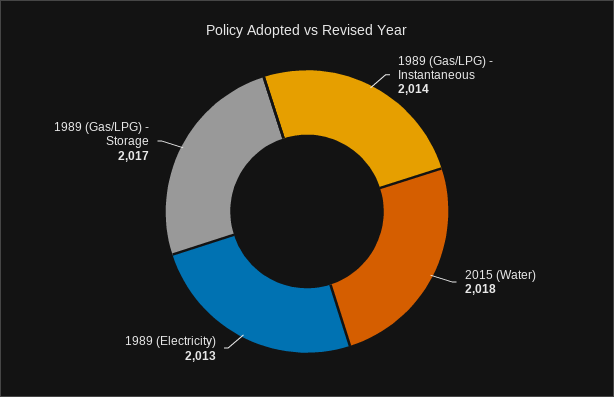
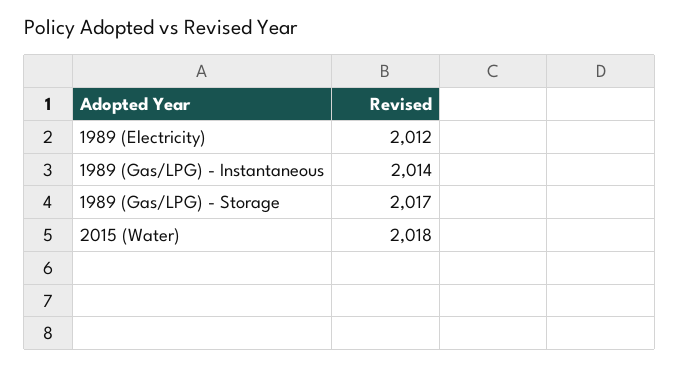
  {
    "1989 (Gas/LPG) - Instantaneous": 2014,
    "2015 (Water)": 2018,
-   "1989 (Electricity)": 2013,
+   "1989 (Electricity)": 2012,
    "1989 (Gas/LPG) - Storage": 2017
  }

